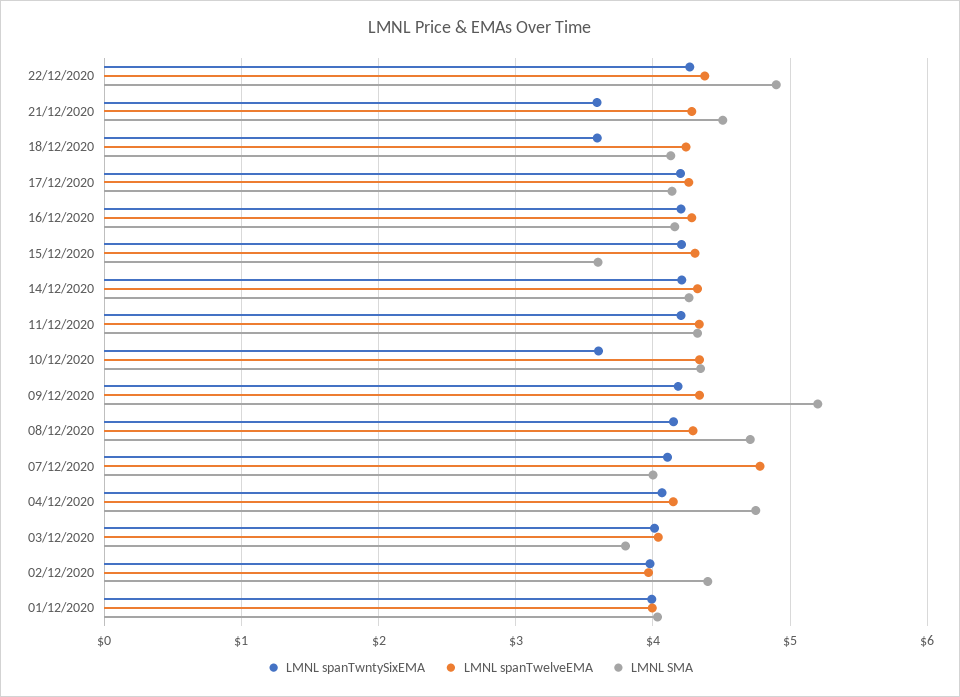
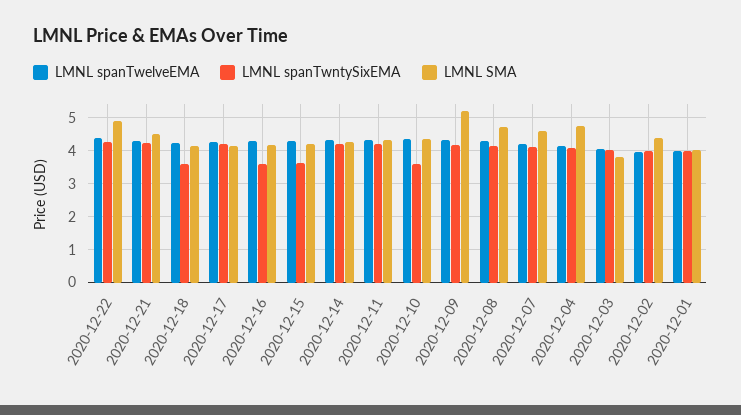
  {
    "LMNL spanTwntySixEMA": {
      "22/12/2020": 4.3,
-     "21/12/2020": 3.6,
+     "21/12/2020": 4.2,
      "18/12/2020": 3.6,
      "17/12/2020": 4.2,
-     "16/12/2020": 4.2,
+     "16/12/2020": 3.6,
-     "15/12/2020": 4.2,
+     "15/12/2020": 3.6,
      "14/12/2020": 4.2,
      "11/12/2020": 4.2,
      "10/12/2020": 3.6,
      "09/12/2020": 4.2,
      "08/12/2020": 4.2,
      "07/12/2020": 4.1,
      "04/12/2020": 4.1,
      "03/12/2020": 4,
      "02/12/2020": 4,
      "01/12/2020": 4
    },
    "LMNL spanTwelveEMA": {
      "22/12/2020": 4.4,
      "21/12/2020": 4.3,
      "18/12/2020": 4.2,
      "17/12/2020": 4.3,
      "16/12/2020": 4.3,
      "15/12/2020": 4.3,
      "14/12/2020": 4.3,
      "11/12/2020": 4.3,
      "10/12/2020": 4.3,
      "09/12/2020": 4.3,
      "08/12/2020": 4.3,
-     "07/12/2020": 4.8,
+     "07/12/2020": 4.2,
      "04/12/2020": 4.1,
      "03/12/2020": 4,
      "02/12/2020": 4,
      "01/12/2020": 4
    },
    "LMNL SMA": {
      "22/12/2020": 4.9,
      "21/12/2020": 4.5,
      "18/12/2020": 4.1,
      "17/12/2020": 4.1,
      "16/12/2020": 4.2,
-     "15/12/2020": 3.6,
+     "15/12/2020": 4.2,
      "14/12/2020": 4.3,
      "11/12/2020": 4.3,
      "10/12/2020": 4.3,
      "09/12/2020": 5.2,
      "08/12/2020": 4.7,
-     "07/12/2020": 4,
+     "07/12/2020": 4.6,
      "04/12/2020": 4.8,
      "03/12/2020": 3.8,
      "02/12/2020": 4.4,
      "01/12/2020": 4
    }
  }

